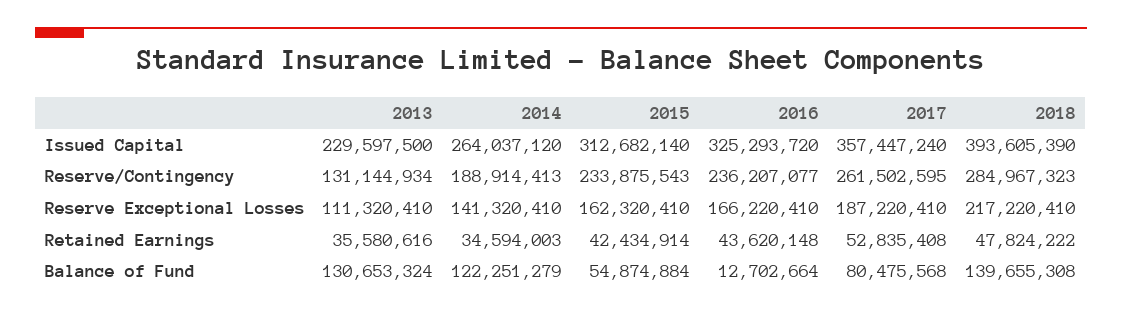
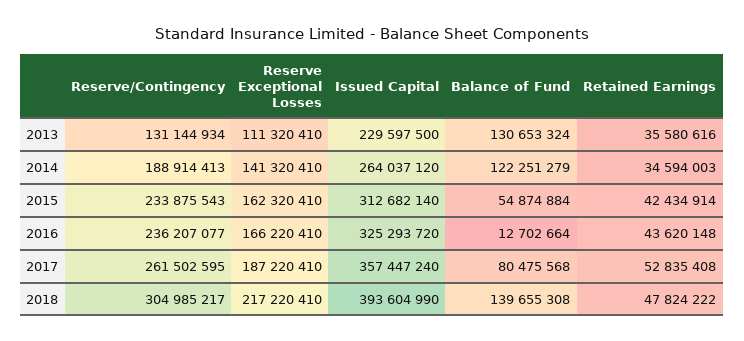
  {
    "2013": {
      "Issued Capital": 229597500,
      "Reserve/Contingency": 131144934,
      "Reserve Exceptional Losses": 111320410,
      "Retained Earnings": 35580616,
      "Balance of Fund": 130653324
    },
    "2014": {
      "Issued Capital": 264037120,
      "Reserve/Contingency": 188914413,
      "Reserve Exceptional Losses": 141320410,
      "Retained Earnings": 34594003,
      "Balance of Fund": 122251279
    },
    "2015": {
      "Issued Capital": 312682140,
      "Reserve/Contingency": 233875543,
      "Reserve Exceptional Losses": 162320410,
      "Retained Earnings": 42434914,
      "Balance of Fund": 54874884
    },
    "2016": {
      "Issued Capital": 325293720,
      "Reserve/Contingency": 236207077,
      "Reserve Exceptional Losses": 166220410,
      "Retained Earnings": 43620148,
      "Balance of Fund": 12702664
    },
    "2017": {
      "Issued Capital": 357447240,
      "Reserve/Contingency": 261502595,
      "Reserve Exceptional Losses": 187220410,
      "Retained Earnings": 52835408,
      "Balance of Fund": 80475568
    },
    "2018": {
-     "Issued Capital": 393605390,
+     "Issued Capital": 393604990,
-     "Reserve/Contingency": 284967323,
+     "Reserve/Contingency": 304985217,
      "Reserve Exceptional Losses": 217220410,
      "Retained Earnings": 47824222,
      "Balance of Fund": 139655308
    }
  }

